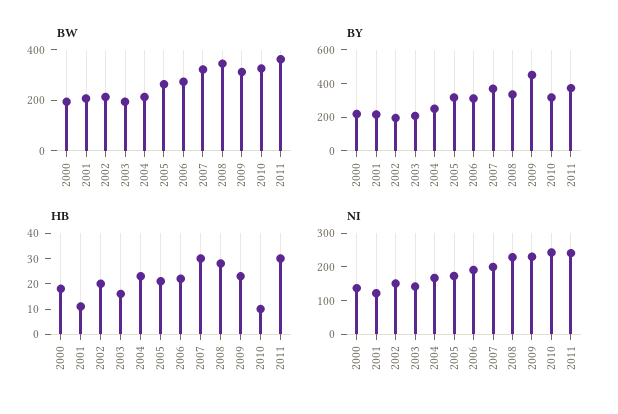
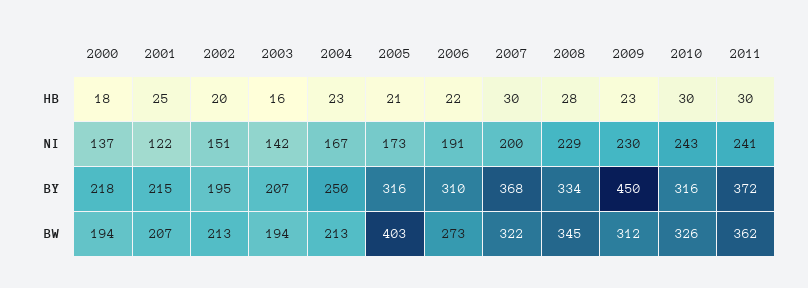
  {
    "BW": {
      "2000": 194,
      "2001": 207,
      "2002": 213,
      "2003": 194,
      "2004": 213,
-     "2005": 250,
+     "2005": 403,
      "2006": 273,
      "2007": 322,
      "2008": 345,
      "2009": 312,
      "2010": 326,
      "2011": 362
    },
    "BY": {
      "2000": 218,
      "2001": 215,
      "2002": 195,
      "2003": 207,
      "2004": 250,
      "2005": 316,
      "2006": 310,
      "2007": 368,
      "2008": 334,
      "2009": 450,
      "2010": 316,
      "2011": 372
    },
    "HB": {
      "2000": 18,
-     "2001": 10,
+     "2001": 25,
      "2002": 20,
      "2003": 16,
      "2004": 23,
      "2005": 21,
      "2006": 22,
      "2007": 30,
      "2008": 28,
      "2009": 23,
-     "2010": 10,
+     "2010": 30,
      "2011": 30
    },
    "NI": {
      "2000": 137,
      "2001": 122,
      "2002": 151,
      "2003": 142,
      "2004": 167,
      "2005": 173,
      "2006": 191,
      "2007": 200,
      "2008": 229,
      "2009": 230,
      "2010": 243,
      "2011": 241
    }
  }

